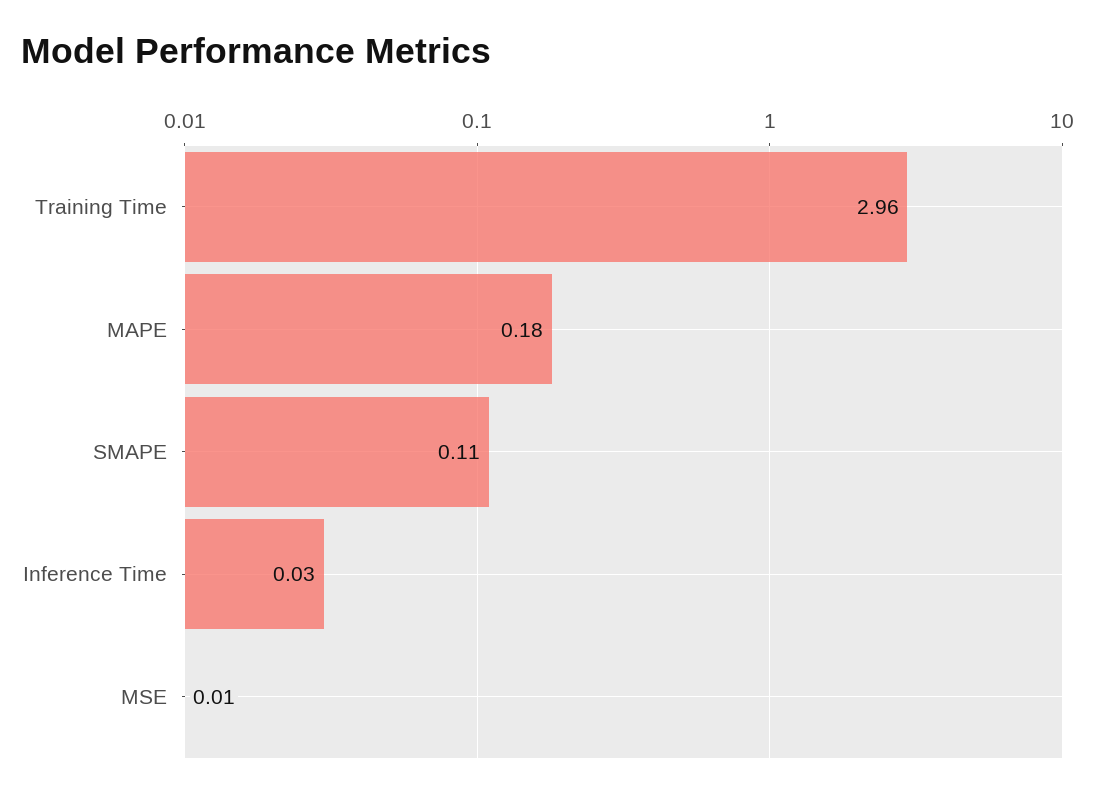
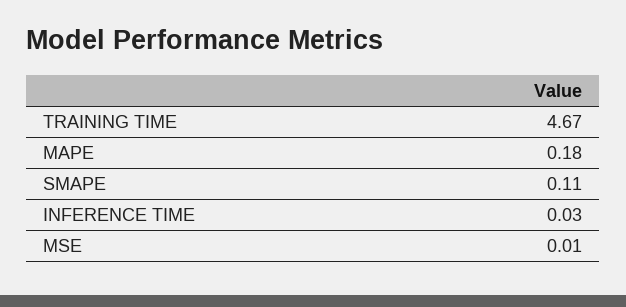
  {
-   "Training Time": 2.96,
+   "Training Time": 4.67,
    "MAPE": 0.18,
    "SMAPE": 0.11,
    "Inference Time": 0.03,
    "MSE": 0.01
  }

